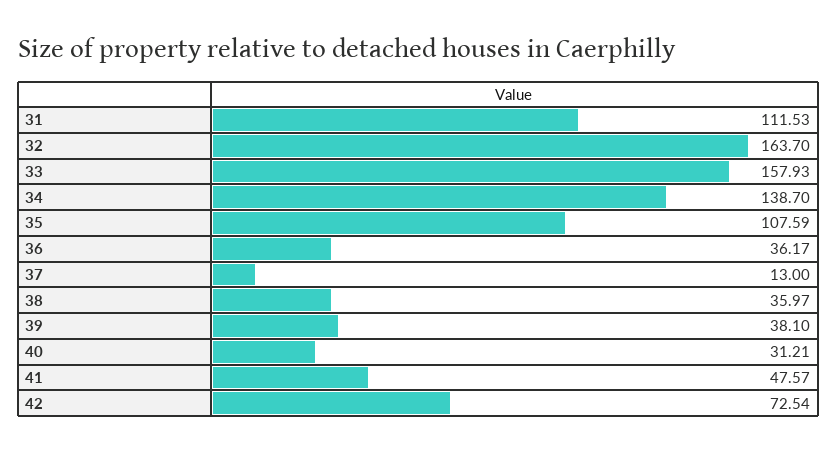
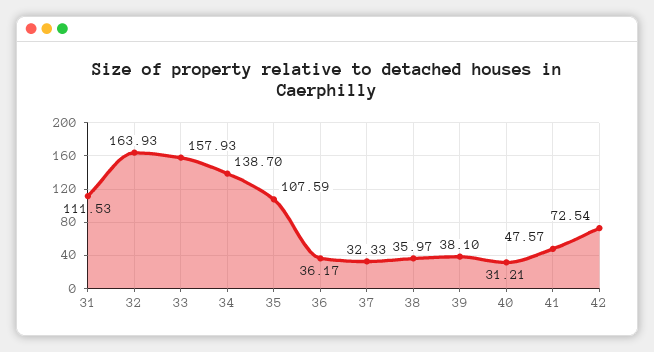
  {
    "31": 111.53,
-   "32": 163.7,
+   "32": 163.93,
    "33": 157.93,
    "34": 138.7,
    "35": 107.59,
    "36": 36.17,
-   "37": 13,
+   "37": 32.33,
    "38": 35.97,
    "39": 38.1,
    "40": 31.21,
    "41": 47.57,
    "42": 72.54
  }

